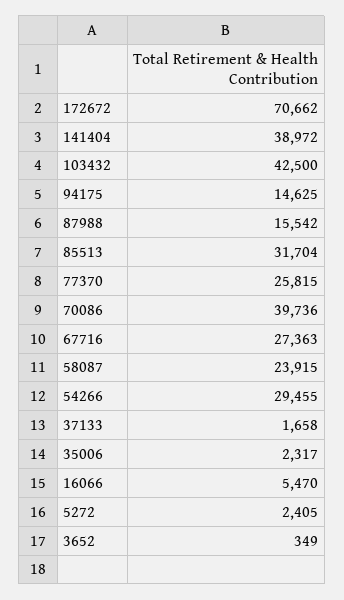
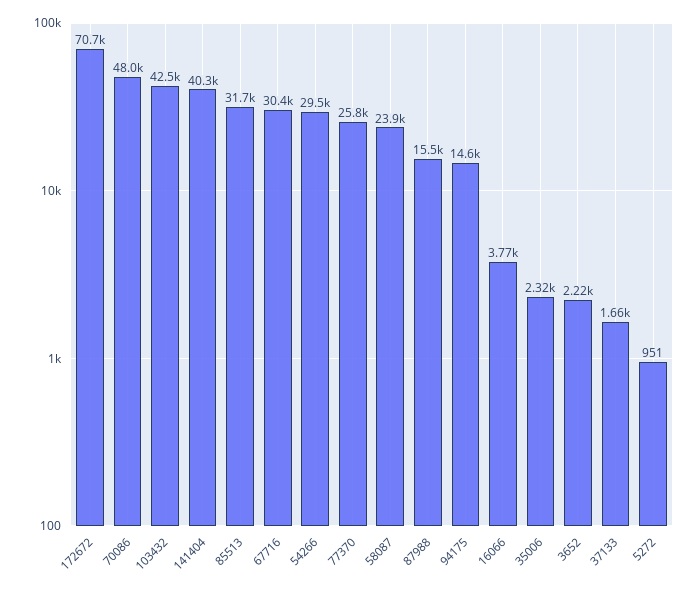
  {
    "172672": 70662,
-   "141404": 38972,
+   "141404": 40300,
    "103432": 42500,
    "94175": 14625,
    "87988": 15542,
    "85513": 31704,
    "77370": 25815,
-   "70086": 39736,
+   "70086": 48000,
-   "67716": 27363,
+   "67716": 30400,
    "58087": 23915,
    "54266": 29455,
    "37133": 1658,
    "35006": 2317,
-   "16066": 5470,
+   "16066": 3770,
-   "5272": 2405,
+   "5272": 951,
-   "3652": 349
+   "3652": 2220
  }

